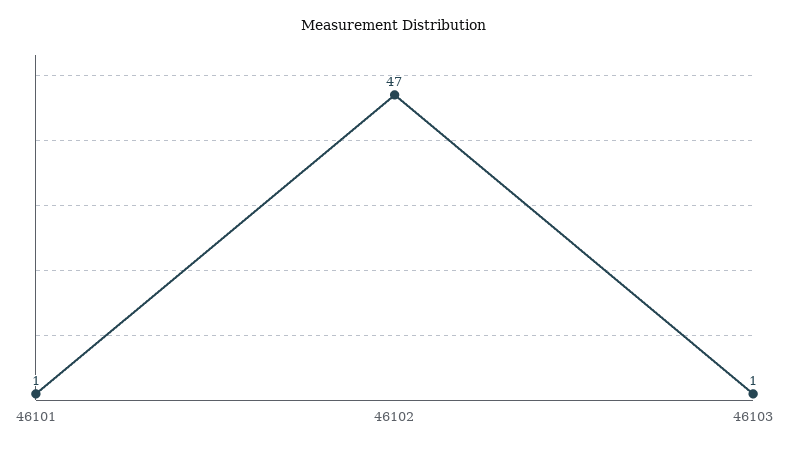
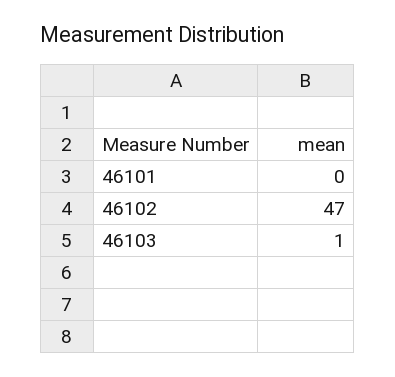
  {
-   "46101": 1,
+   "46101": 0,
    "46102": 47,
    "46103": 1
  }

